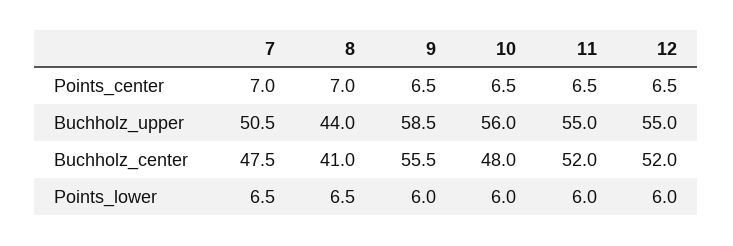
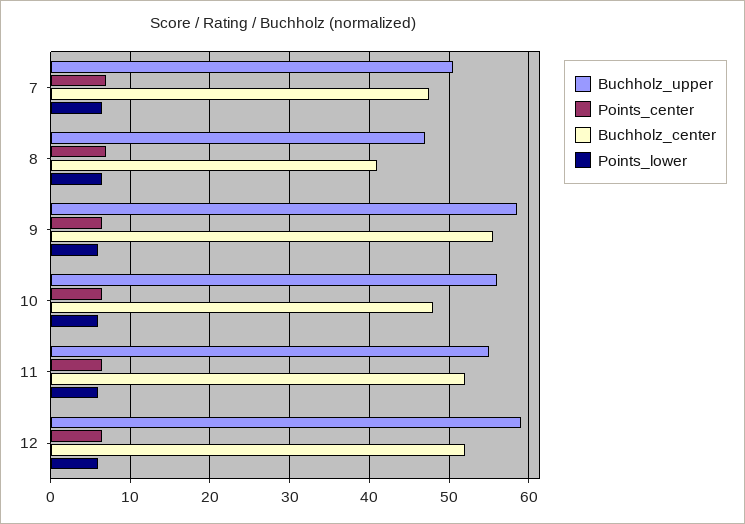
  {
    "Points_center": {
      "7": 7,
      "8": 7,
      "9": 6.5,
      "10": 6.5,
      "11": 6.5,
      "12": 6.5
    },
    "Buchholz_upper": {
      "7": 50.5,
-     "8": 44,
+     "8": 47,
      "9": 58.5,
      "10": 56,
      "11": 55,
-     "12": 55
+     "12": 59
    },
    "Buchholz_center": {
      "7": 47.5,
      "8": 41,
      "9": 55.5,
      "10": 48,
      "11": 52,
      "12": 52
    },
    "Points_lower": {
      "7": 6.5,
      "8": 6.5,
      "9": 6,
      "10": 6,
      "11": 6,
      "12": 6
    }
  }

